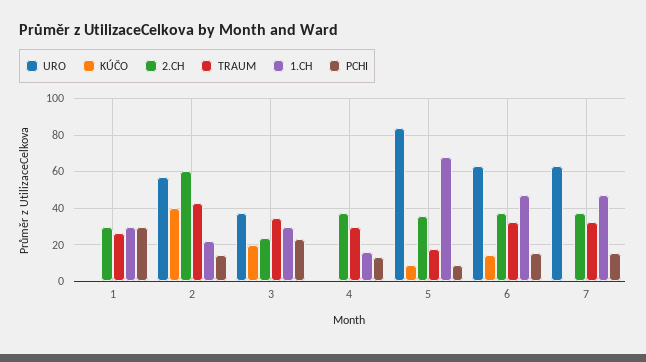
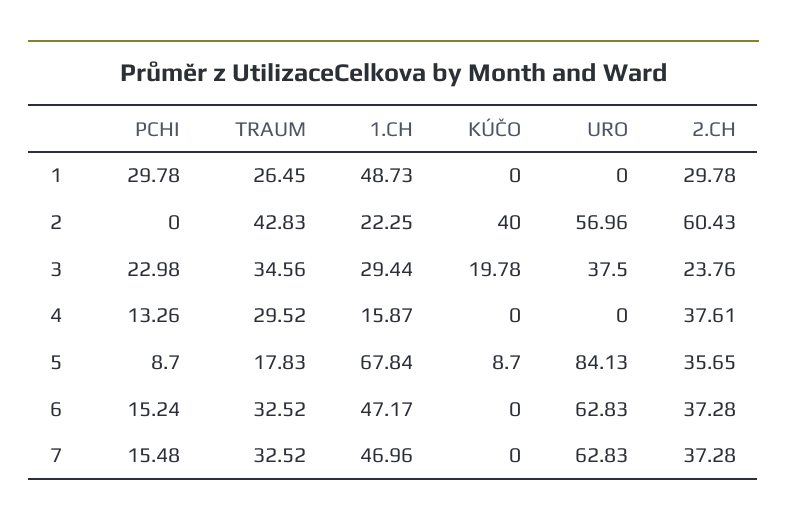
  {
    "URO": {
      "1": 0,
      "2": 56.96,
      "3": 37.5,
      "4": 0,
      "5": 84.13,
      "6": 62.83,
      "7": 62.83
    },
    "KÚČO": {
      "1": 0,
      "2": 40,
      "3": 19.78,
      "4": 0,
      "5": 8.7,
-     "6": 15,
+     "6": 0,
      "7": 0
    },
    "2.CH": {
      "1": 29.78,
      "2": 60.43,
      "3": 23.76,
      "4": 37.61,
      "5": 35.65,
      "6": 37.28,
      "7": 37.28
    },
    "TRAUM": {
      "1": 26.45,
      "2": 42.83,
      "3": 34.56,
      "4": 29.52,
      "5": 17.83,
      "6": 32.52,
      "7": 32.52
    },
    "1.CH": {
-     "1": 30,
+     "1": 48.73,
      "2": 22.25,
      "3": 29.44,
      "4": 15.87,
      "5": 67.84,
      "6": 47.17,
      "7": 46.96
    },
    "PCHI": {
      "1": 29.78,
-     "2": 15,
+     "2": 0,
      "3": 22.98,
      "4": 13.26,
      "5": 8.7,
      "6": 15.24,
      "7": 15.48
    }
  }

